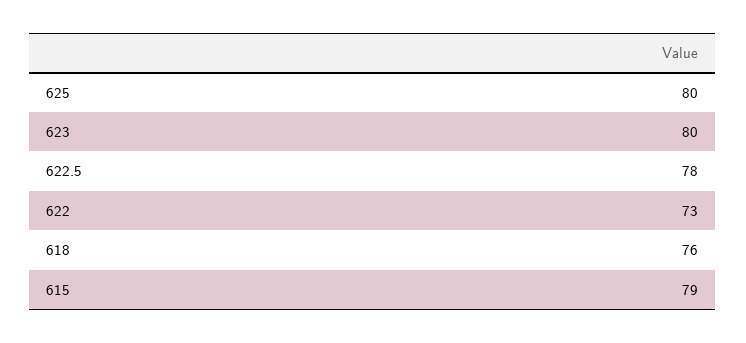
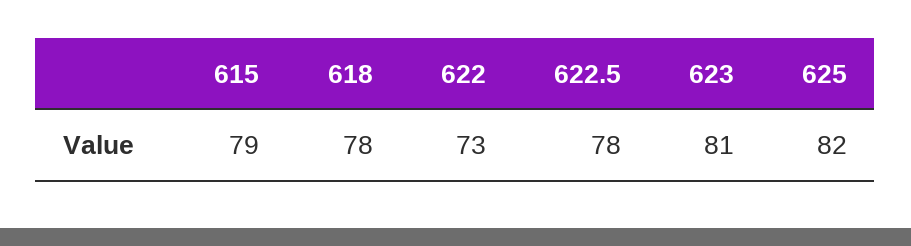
  {
-   "625": 80,
+   "625": 82,
-   "623": 80,
+   "623": 81,
    "622.5": 78,
    "622": 73,
-   "618": 76,
+   "618": 78,
    "615": 79
  }

